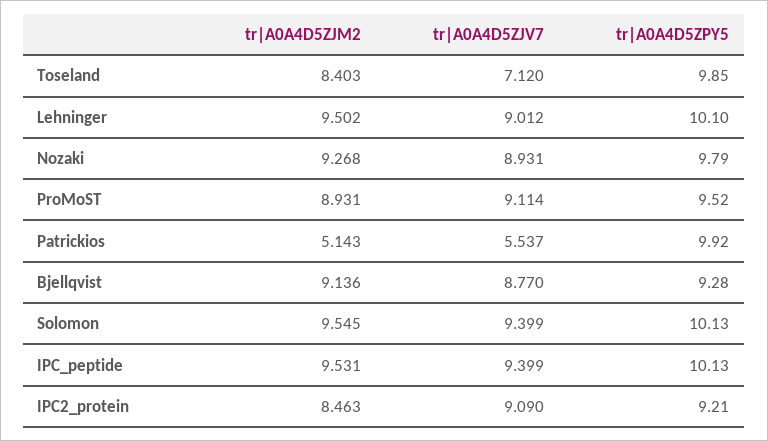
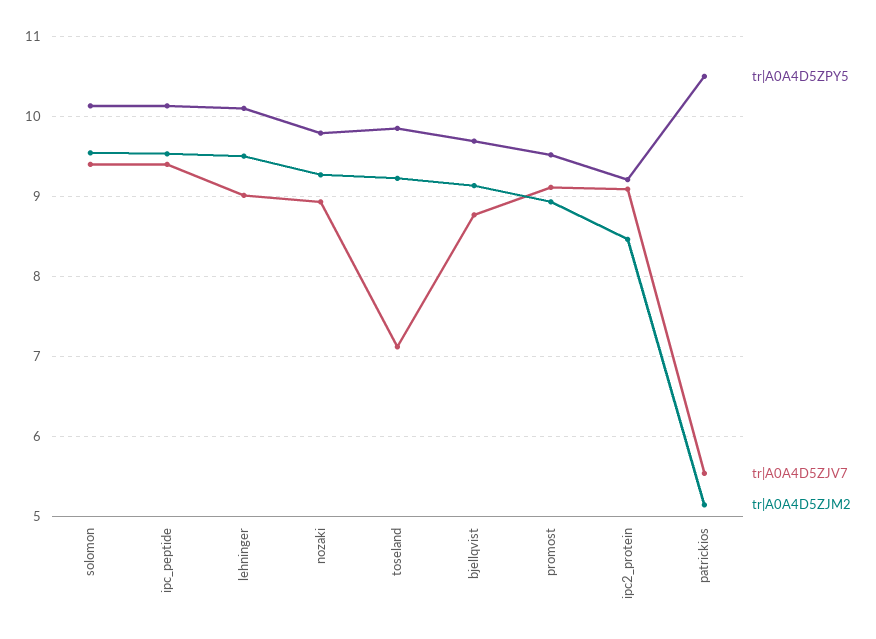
  {
    "tr|A0A4D5ZJM2": {
-     "Toseland": 8.403,
+     "Toseland": 9.2,
      "Lehninger": 9.502,
      "Nozaki": 9.268,
      "ProMoST": 8.931,
      "Patrickios": 5.143,
      "Bjellqvist": 9.136,
      "Solomon": 9.545,
      "IPC_peptide": 9.531,
      "IPC2_protein": 8.463
    },
    "tr|A0A4D5ZJV7": {
      "Toseland": 7.12,
      "Lehninger": 9.012,
      "Nozaki": 8.931,
      "ProMoST": 9.114,
      "Patrickios": 5.537,
      "Bjellqvist": 8.77,
      "Solomon": 9.399,
      "IPC_peptide": 9.399,
      "IPC2_protein": 9.09
    },
    "tr|A0A4D5ZPY5": {
      "Toseland": 9.85,
      "Lehninger": 10.1,
      "Nozaki": 9.79,
      "ProMoST": 9.52,
-     "Patrickios": 9.92,
+     "Patrickios": 10.5,
-     "Bjellqvist": 9.28,
+     "Bjellqvist": 9.7,
      "Solomon": 10.13,
      "IPC_peptide": 10.13,
      "IPC2_protein": 9.21
    }
  }

